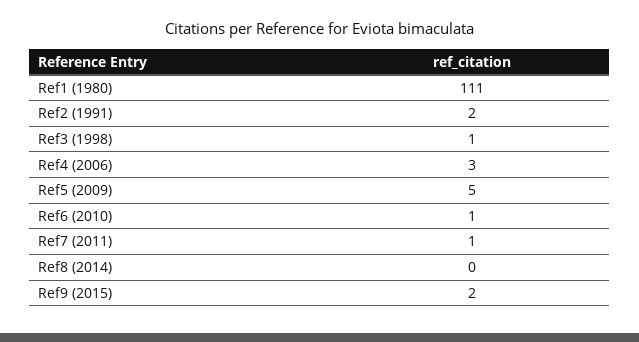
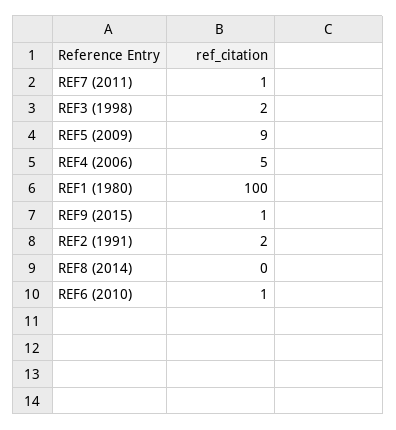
  {
-   "Ref1 (1980)": 111,
+   "Ref1 (1980)": 100,
    "Ref2 (1991)": 2,
-   "Ref3 (1998)": 1,
+   "Ref3 (1998)": 2,
-   "Ref4 (2006)": 3,
+   "Ref4 (2006)": 5,
-   "Ref5 (2009)": 5,
+   "Ref5 (2009)": 9,
    "Ref6 (2010)": 1,
    "Ref7 (2011)": 1,
    "Ref8 (2014)": 0,
-   "Ref9 (2015)": 2
+   "Ref9 (2015)": 1
  }

